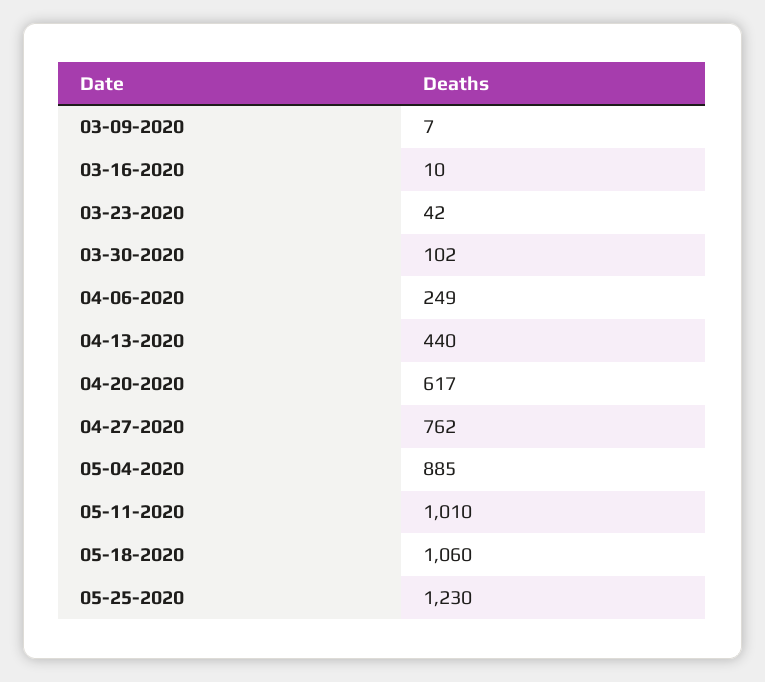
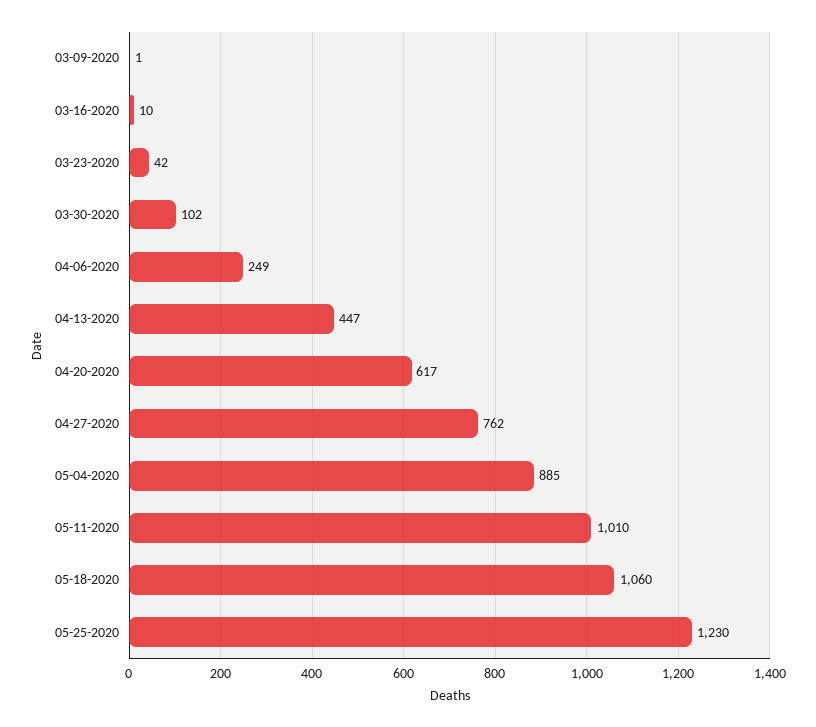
  {
-   "03-09-2020": 7,
+   "03-09-2020": 1,
    "03-16-2020": 10,
    "03-23-2020": 42,
    "03-30-2020": 102,
    "04-06-2020": 249,
-   "04-13-2020": 440,
+   "04-13-2020": 447,
    "04-20-2020": 617,
    "04-27-2020": 762,
    "05-04-2020": 885,
    "05-11-2020": 1010,
    "05-18-2020": 1060,
    "05-25-2020": 1230
  }

